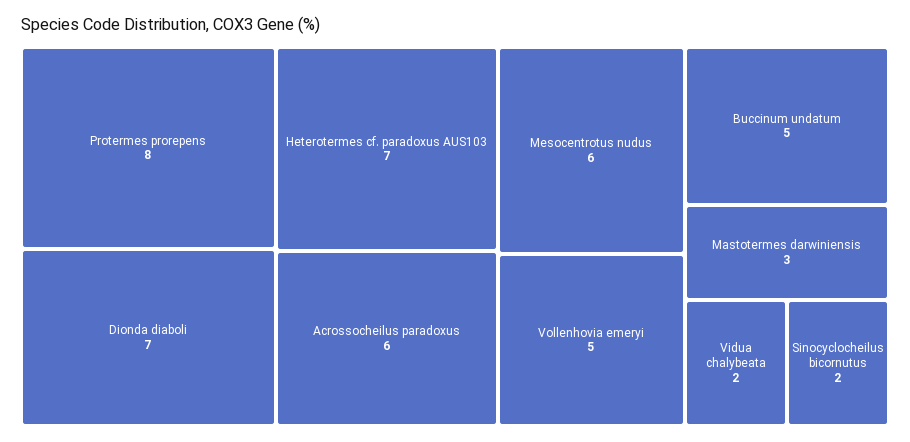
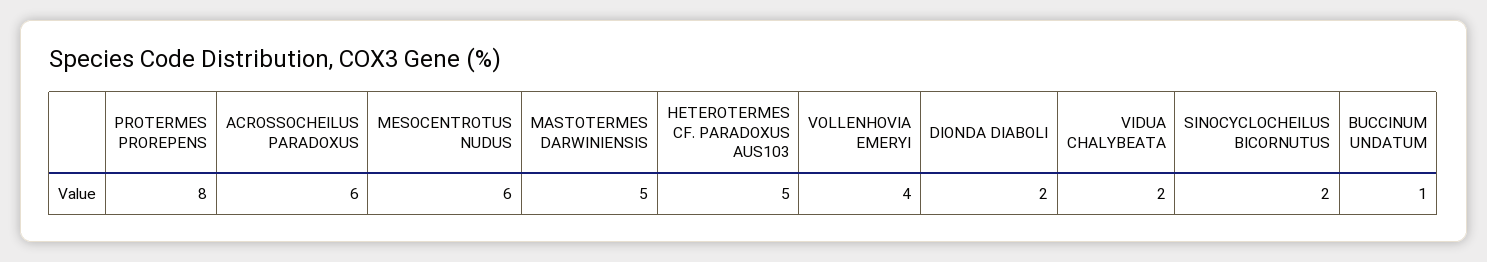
  {
    "Protermes prorepens": 8,
-   "Dionda diaboli": 7,
+   "Dionda diaboli": 2,
-   "Heterotermes cf. paradoxus AUS103": 7,
+   "Heterotermes cf. paradoxus AUS103": 5,
    "Acrossocheilus paradoxus": 6,
    "Mesocentrotus nudus": 6,
-   "Vollenhovia emeryi": 5,
+   "Vollenhovia emeryi": 4,
-   "Buccinum undatum": 5,
+   "Buccinum undatum": 1,
-   "Mastotermes darwiniensis": 3,
+   "Mastotermes darwiniensis": 5,
    "Vidua chalybeata": 2,
    "Sinocyclocheilus bicornutus": 2
  }

